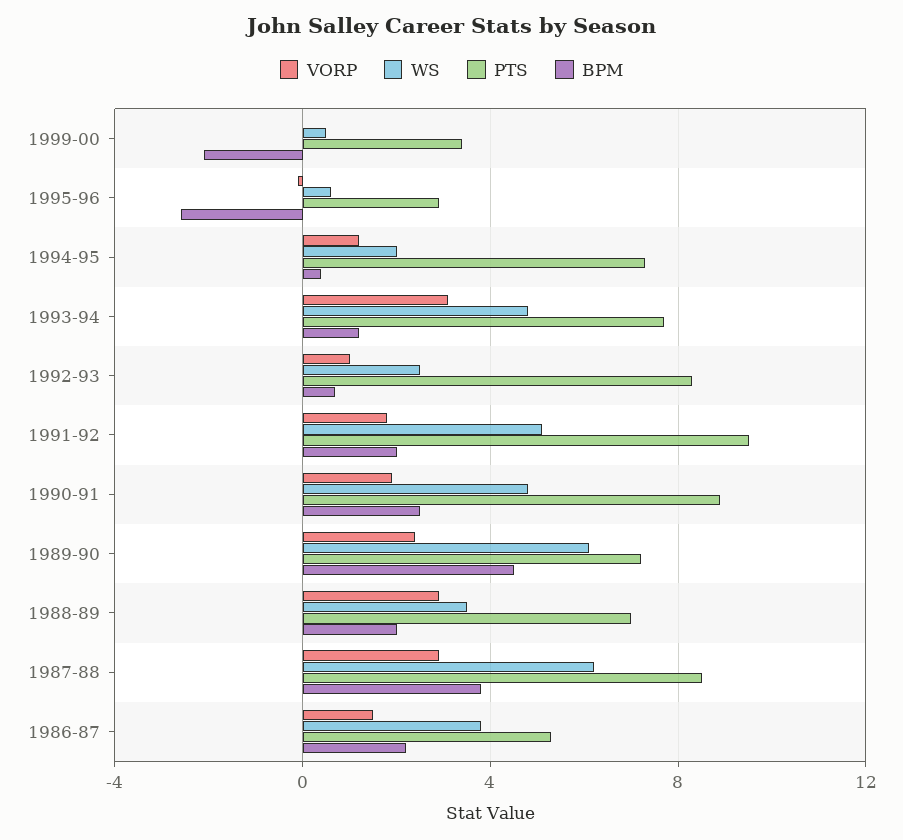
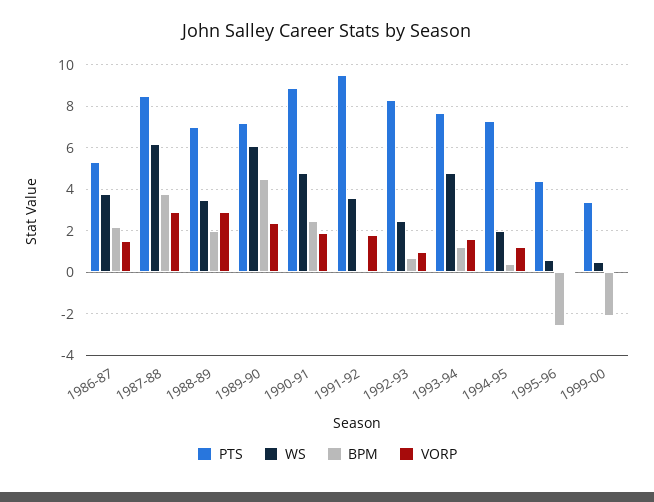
  {
    "VORP": {
      "1999-00": 0,
      "1995-96": 0,
      "1994-95": 1,
-     "1993-94": 3,
+     "1993-94": 1.5,
      "1992-93": 1,
      "1991-92": 2,
      "1990-91": 2,
      "1989-90": 2.5,
      "1988-89": 3,
      "1987-88": 3,
      "1986-87": 1.5
    },
    "WS": {
      "1999-00": 0.5,
      "1995-96": 0.5,
      "1994-95": 2,
      "1993-94": 5,
      "1992-93": 2.5,
-     "1991-92": 5,
+     "1991-92": 3.5,
      "1990-91": 5,
      "1989-90": 6,
      "1988-89": 3.5,
      "1987-88": 6,
      "1986-87": 4
    },
    "PTS": {
      "1999-00": 3.5,
-     "1995-96": 3,
+     "1995-96": 4.5,
      "1994-95": 7.5,
      "1993-94": 7.5,
      "1992-93": 8.5,
      "1991-92": 9.5,
      "1990-91": 9,
      "1989-90": 7,
      "1988-89": 7,
      "1987-88": 8.5,
      "1986-87": 5.5
    },
    "BPM": {
      "1999-00": -2,
      "1995-96": -2.5,
      "1994-95": 0.5,
      "1993-94": 1,
      "1992-93": 0.5,
-     "1991-92": 2,
+     "1991-92": 0,
      "1990-91": 2.5,
      "1989-90": 4.5,
      "1988-89": 2,
      "1987-88": 4,
      "1986-87": 2
    }
  }

